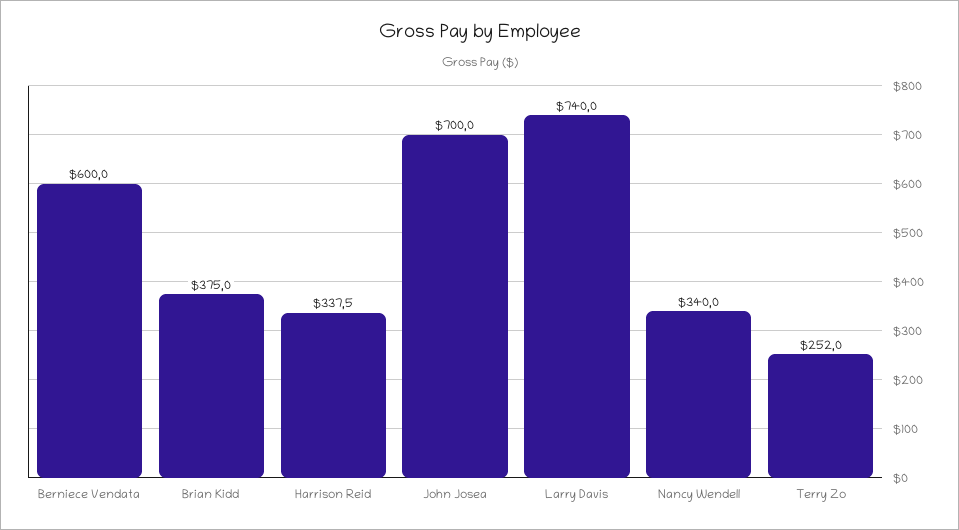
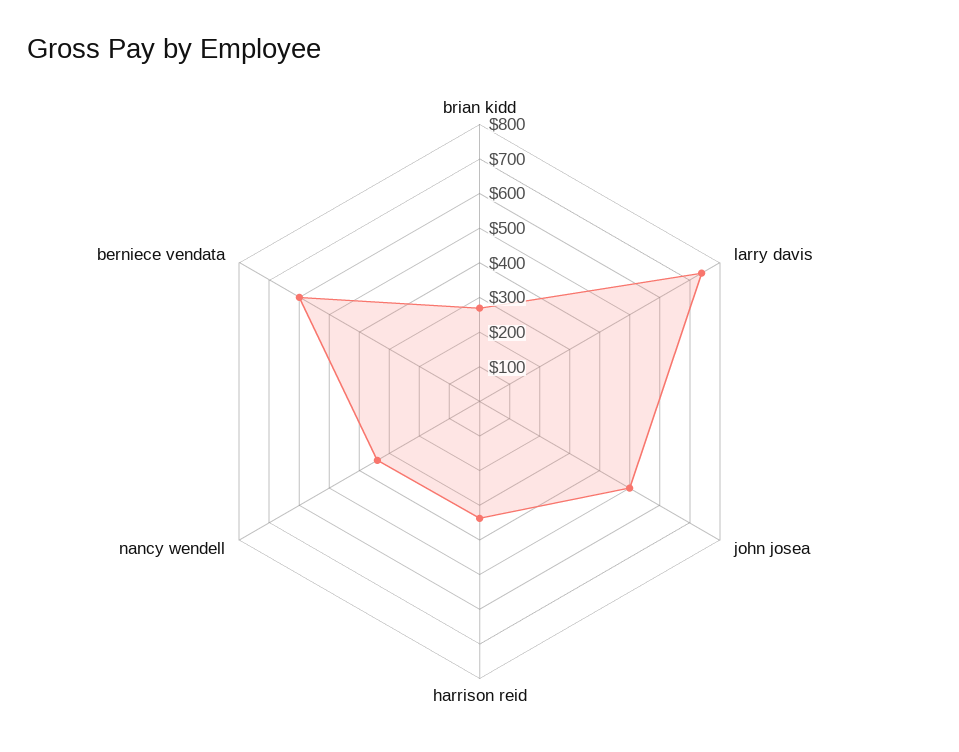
  {
    "Berniece Vendata": 600,
-   "Brian Kidd": 375,
+   "Brian Kidd": 275,
    "Harrison Reid": 337.5,
-   "John Josea": 700,
+   "John Josea": 500,
    "Larry Davis": 740,
-   "Nancy Wendell": 340,
+   "Nancy Wendell": 340
-   "Terry Zo": 252
  }

